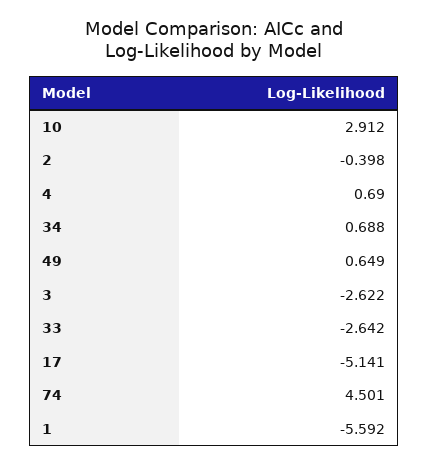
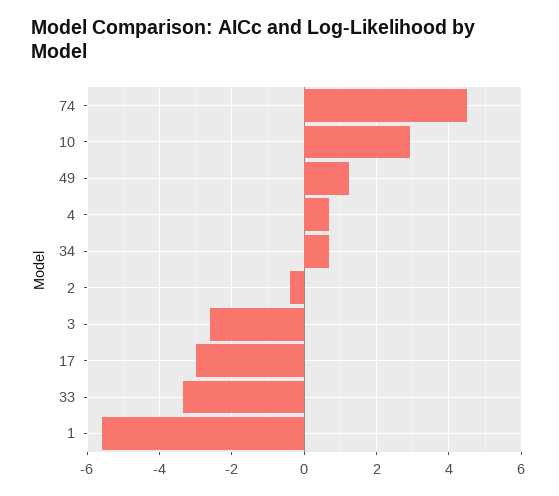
  {
    "10": 2.912,
    "2": -0.398,
    "4": 0.69,
    "34": 0.688,
-   "49": 0.649,
+   "49": 1.2,
    "3": -2.622,
-   "33": -2.642,
+   "33": -3.4,
-   "17": -5.141,
+   "17": -3,
    "74": 4.501,
    "1": -5.592
  }

